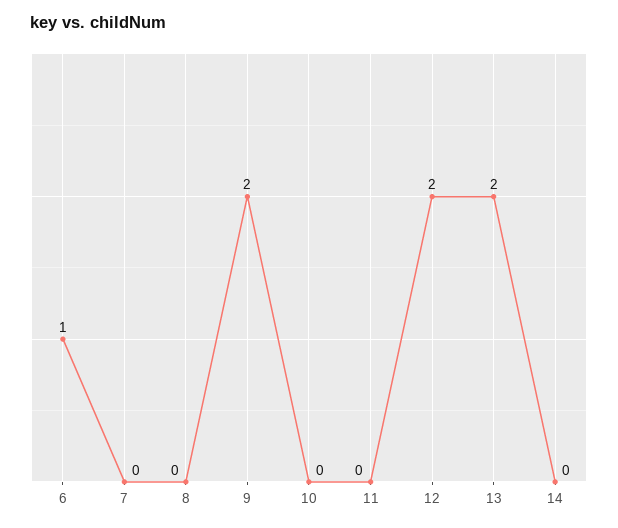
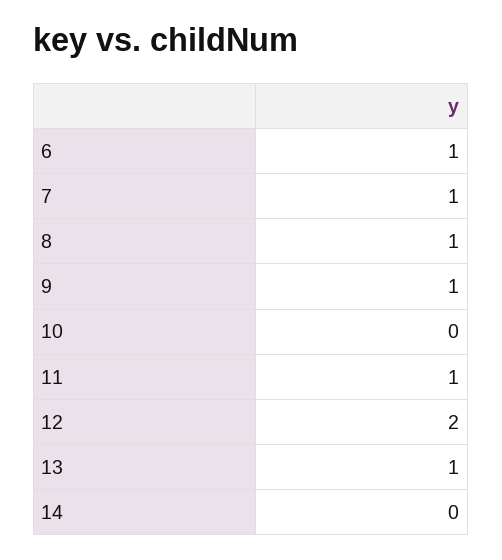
  {
    "6": 1,
-   "7": 0,
+   "7": 1,
-   "8": 0,
+   "8": 1,
-   "9": 2,
+   "9": 1,
    "10": 0,
-   "11": 0,
+   "11": 1,
    "12": 2,
-   "13": 2,
+   "13": 1,
    "14": 0
  }

